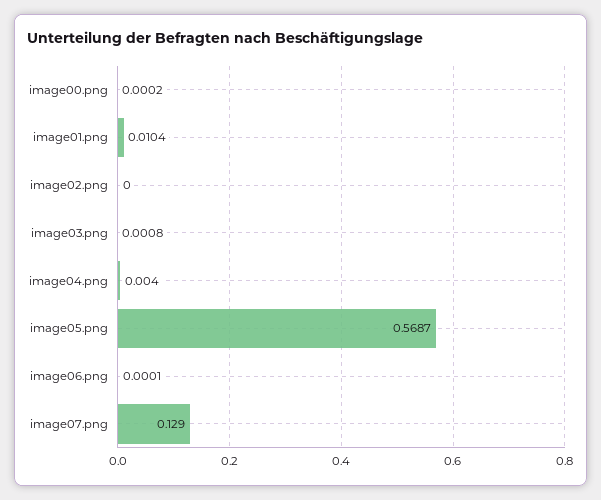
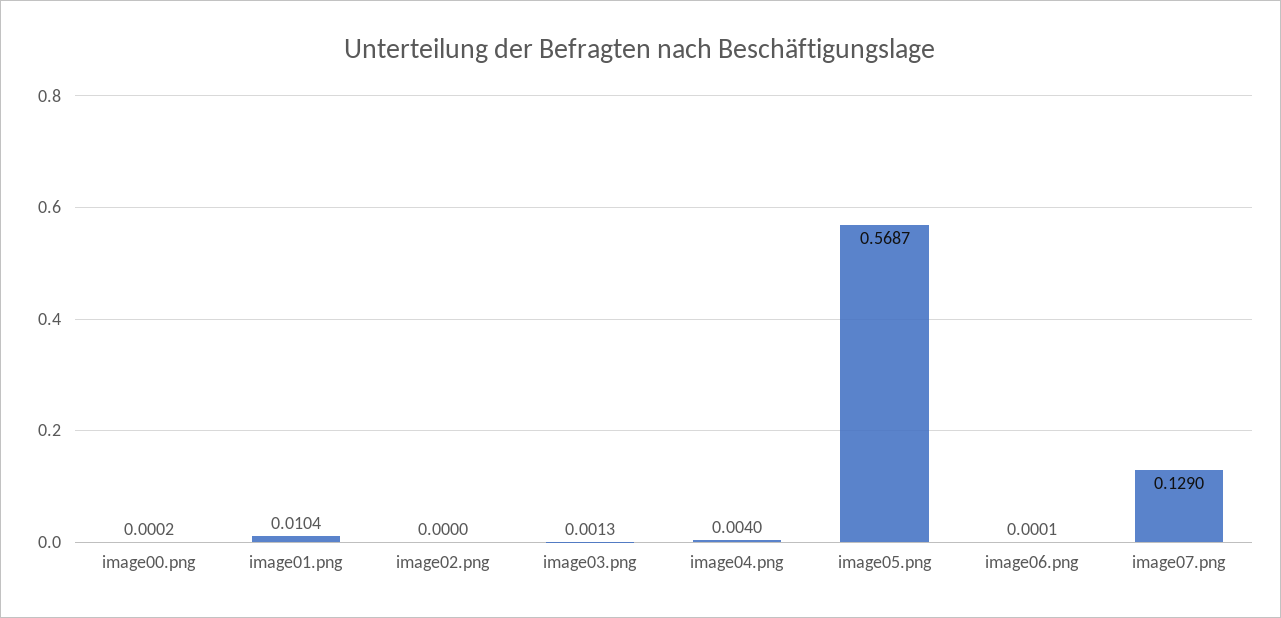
  {
    "image00.png": 0.0002,
    "image01.png": 0.0104,
    "image02.png": 0,
-   "image03.png": 0.0008,
+   "image03.png": 0.0013,
    "image04.png": 0.004,
    "image05.png": 0.5687,
    "image06.png": 0.0001,
    "image07.png": 0.129
  }

